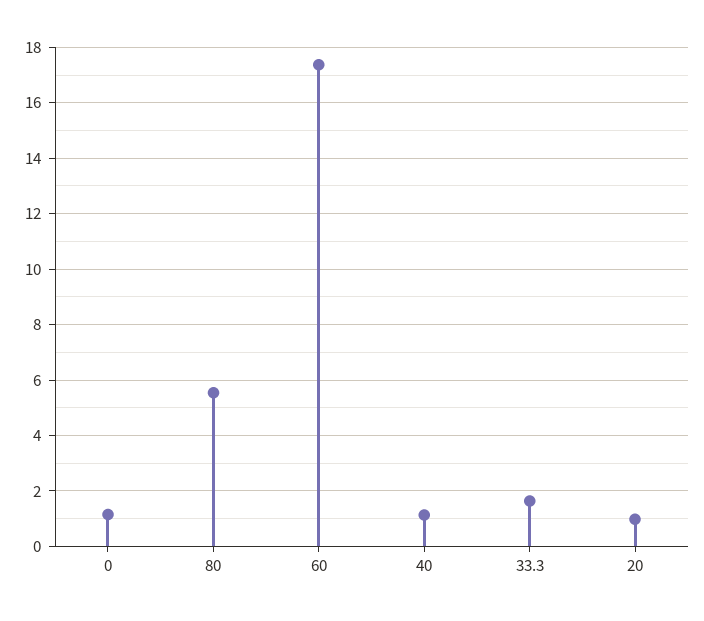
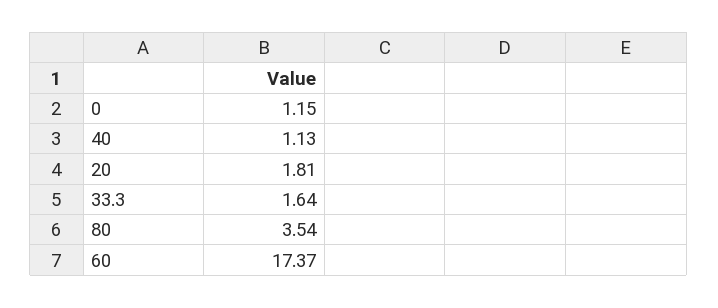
  {
    "0": 1.15,
-   "80": 5.5,
+   "80": 3.54,
    "60": 17.37,
    "40": 1.13,
    "33.3": 1.64,
-   "20": 1
+   "20": 1.81
  }

